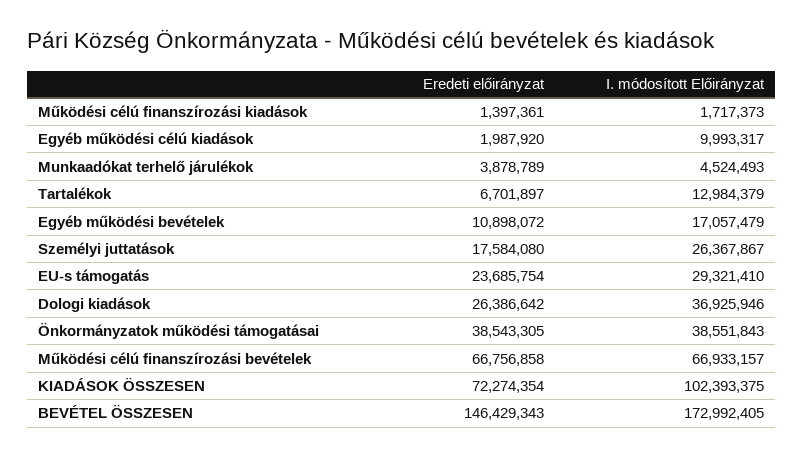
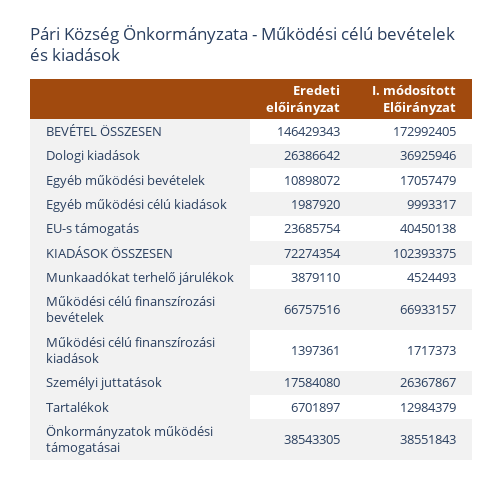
  {
    "Eredeti előirányzat": {
      "Működési célú finanszírozási kiadások": 1397361,
      "Egyéb működési célú kiadások": 1987920,
-     "Munkaadókat terhelő járulékok": 3878789,
+     "Munkaadókat terhelő járulékok": 3879110,
      "Tartalékok": 6701897,
      "Egyéb működési bevételek": 10898072,
      "Személyi juttatások": 17584080,
      "EU-s támogatás": 23685754,
      "Dologi kiadások": 26386642,
      "Önkormányzatok működési támogatásai": 38543305,
-     "Működési célú finanszírozási bevételek": 66756858,
+     "Működési célú finanszírozási bevételek": 66757516,
      "KIADÁSOK ÖSSZESEN": 72274354,
      "BEVÉTEL ÖSSZESEN": 146429343
    },
    "I. módosított Előirányzat": {
      "Működési célú finanszírozási kiadások": 1717373,
      "Egyéb működési célú kiadások": 9993317,
      "Munkaadókat terhelő járulékok": 4524493,
      "Tartalékok": 12984379,
      "Egyéb működési bevételek": 17057479,
      "Személyi juttatások": 26367867,
-     "EU-s támogatás": 29321410,
+     "EU-s támogatás": 40450138,
      "Dologi kiadások": 36925946,
      "Önkormányzatok működési támogatásai": 38551843,
      "Működési célú finanszírozási bevételek": 66933157,
      "KIADÁSOK ÖSSZESEN": 102393375,
      "BEVÉTEL ÖSSZESEN": 172992405
    }
  }

